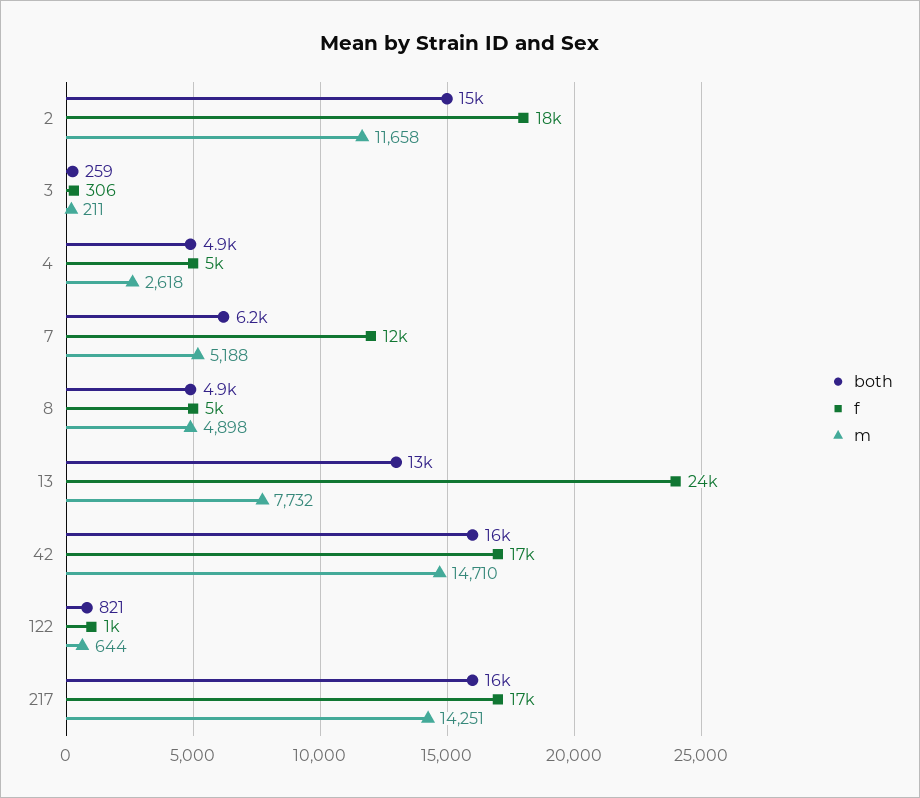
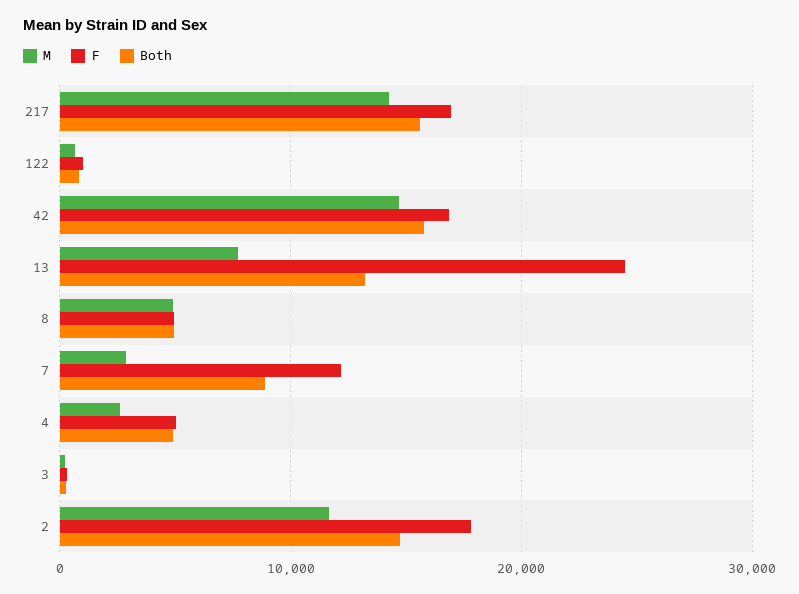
  {
    "both": {
      "2": 15000,
      "3": 259,
      "4": 4900,
-     "7": 6200,
+     "7": 9000,
      "8": 4900,
      "13": 13000,
      "42": 16000,
      "122": 821,
      "217": 16000
    },
    "f": {
      "2": 18000,
      "3": 306,
      "4": 5000,
      "7": 12000,
      "8": 5000,
      "13": 24000,
      "42": 17000,
      "122": 1000,
      "217": 17000
    },
    "m": {
      "2": 11658,
      "3": 211,
      "4": 2618,
-     "7": 5188,
+     "7": 3000,
      "8": 4898,
      "13": 7732,
      "42": 14710,
      "122": 644,
      "217": 14251
    }
  }

